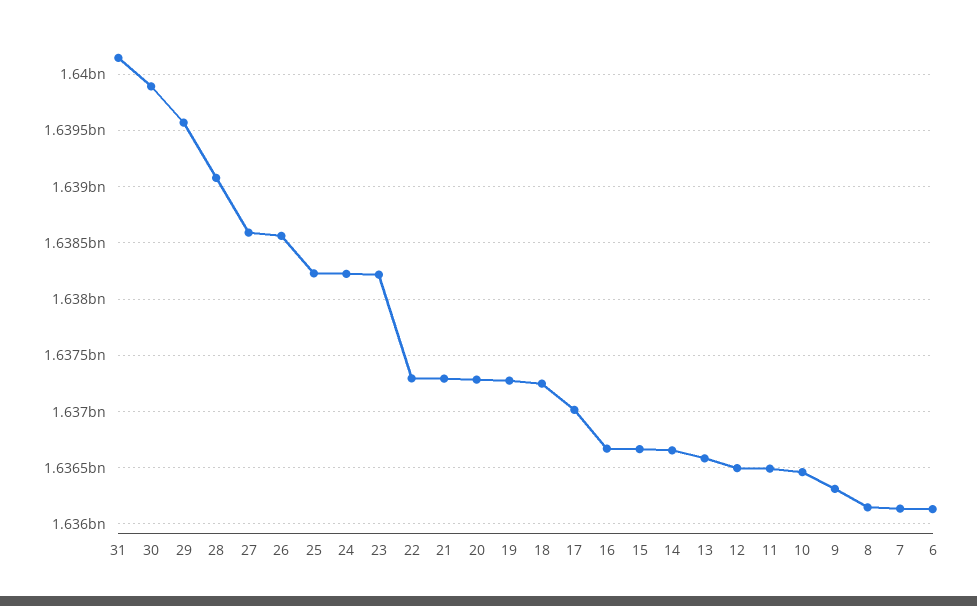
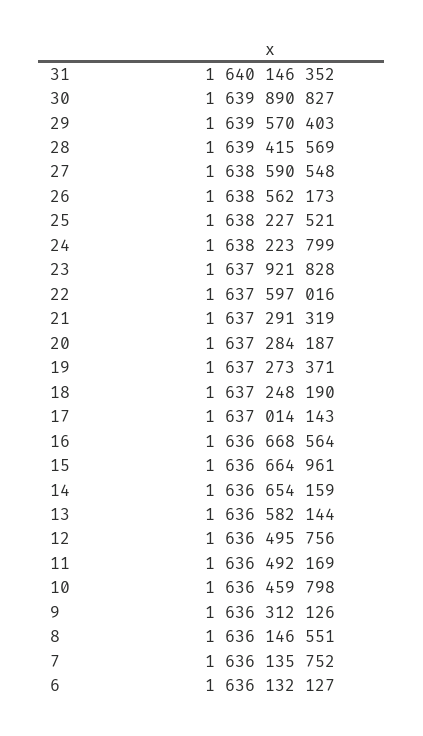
  {
    "31": 1640146352,
    "30": 1639890827,
    "29": 1639570403,
-   "28": 1639100000,
+   "28": 1639415569,
    "27": 1638590548,
    "26": 1638562173,
    "25": 1638227521,
    "24": 1638223799,
-   "23": 1638200000,
+   "23": 1637921828,
-   "22": 1637300000,
+   "22": 1637597016,
    "21": 1637291319,
    "20": 1637284187,
    "19": 1637273371,
    "18": 1637248190,
    "17": 1637014143,
    "16": 1636668564,
    "15": 1636664961,
    "14": 1636654159,
    "13": 1636582144,
    "12": 1636495756,
    "11": 1636492169,
    "10": 1636459798,
    "9": 1636312126,
    "8": 1636146551,
    "7": 1636135752,
    "6": 1636132127
  }

